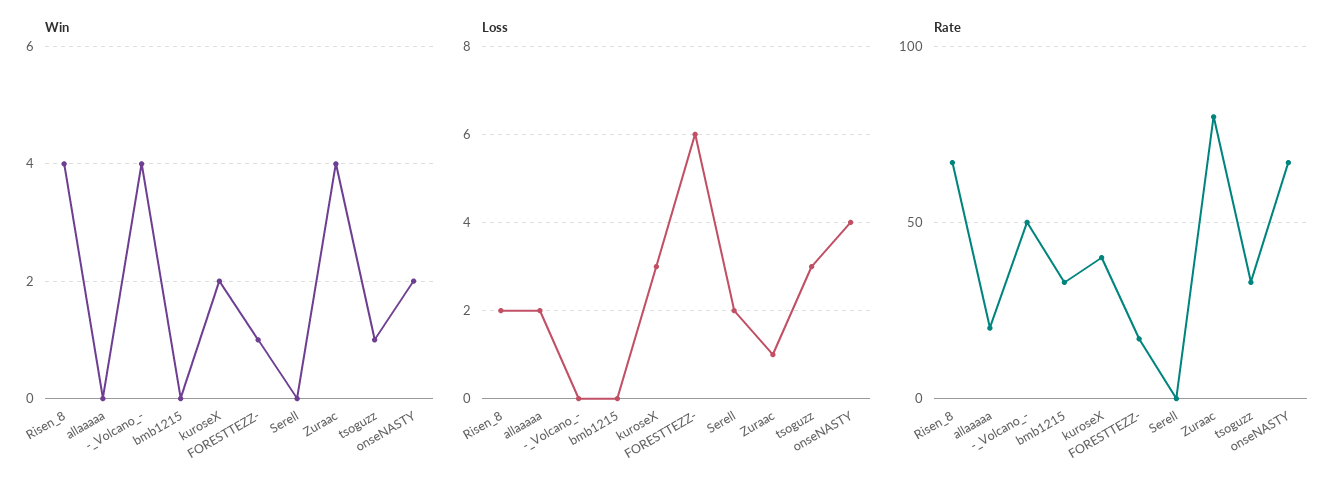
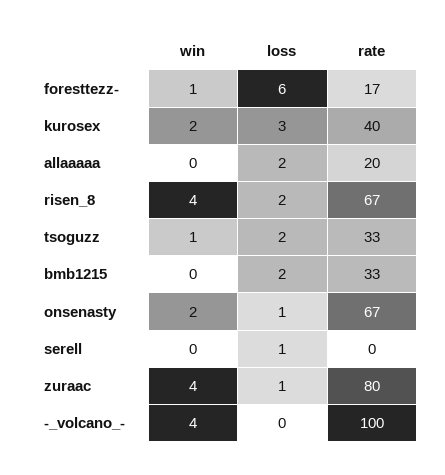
  {
    "Win": {
      "Risen_8": 4,
      "allaaaaa": 0,
      "-_Volcano_-": 4,
      "bmb1215": 0,
      "kuroseX": 2,
      "FORESTTEZZ-": 1,
      "Serell": 0,
      "Zuraac": 4,
      "tsoguzz": 1,
      "onseNASTY": 2
    },
    "Loss": {
      "Risen_8": 2,
      "allaaaaa": 2,
      "-_Volcano_-": 0,
-     "bmb1215": 0,
+     "bmb1215": 2,
      "kuroseX": 3,
      "FORESTTEZZ-": 6,
-     "Serell": 2,
+     "Serell": 1,
      "Zuraac": 1,
-     "tsoguzz": 3,
+     "tsoguzz": 2,
-     "onseNASTY": 4
+     "onseNASTY": 1
    },
    "Rate": {
      "Risen_8": 67,
      "allaaaaa": 20,
-     "-_Volcano_-": 50,
+     "-_Volcano_-": 100,
      "bmb1215": 33,
      "kuroseX": 40,
      "FORESTTEZZ-": 17,
      "Serell": 0,
      "Zuraac": 80,
      "tsoguzz": 33,
      "onseNASTY": 67
    }
  }

